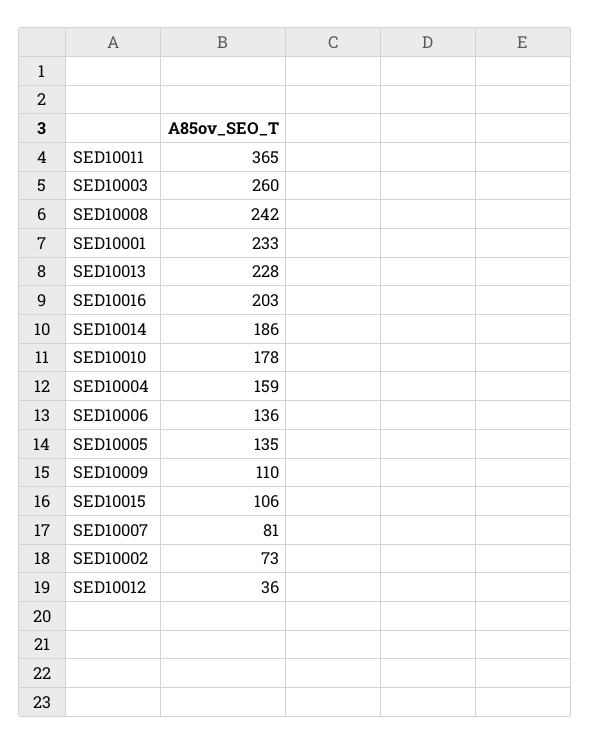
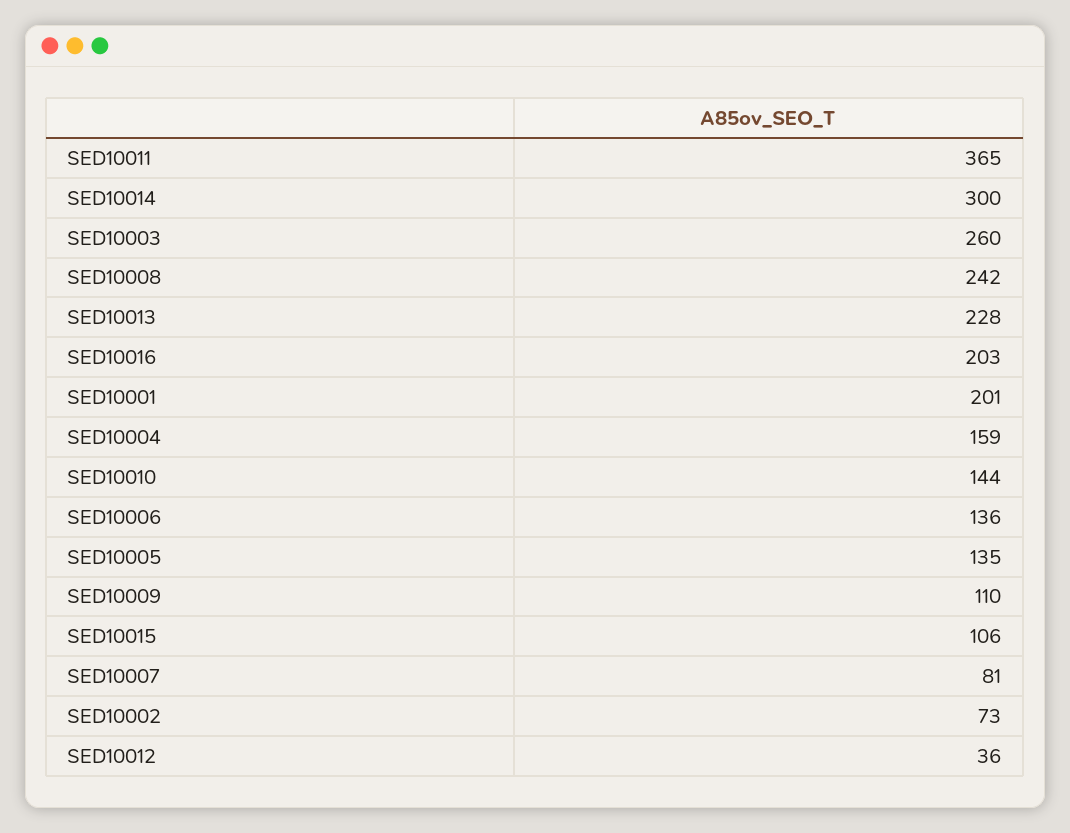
  {
    "SED10011": 365,
    "SED10003": 260,
    "SED10008": 242,
-   "SED10001": 233,
+   "SED10001": 201,
    "SED10013": 228,
    "SED10016": 203,
-   "SED10014": 186,
+   "SED10014": 300,
-   "SED10010": 178,
+   "SED10010": 144,
    "SED10004": 159,
    "SED10006": 136,
    "SED10005": 135,
    "SED10009": 110,
    "SED10015": 106,
    "SED10007": 81,
    "SED10002": 73,
    "SED10012": 36
  }

